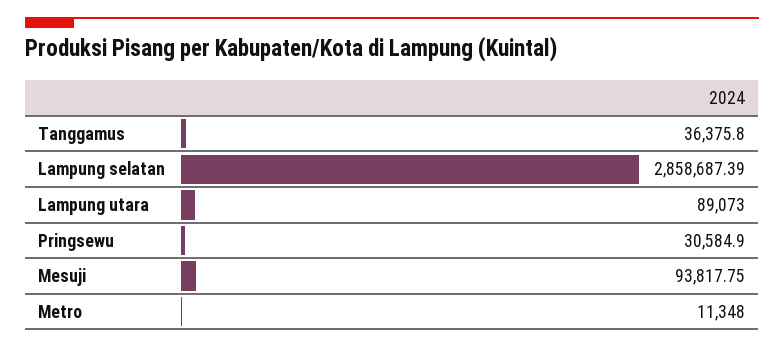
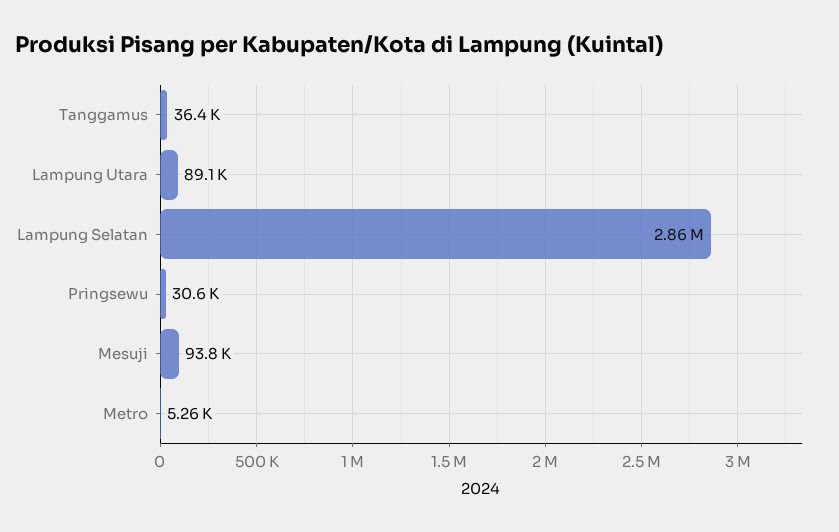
  {
    "Tanggamus": 36375.8,
    "Lampung selatan": 2858687.39,
    "Lampung utara": 89073,
    "Pringsewu": 30584.9,
    "Mesuji": 93817.75,
-   "Metro": 11348
+   "Metro": 5260
  }

